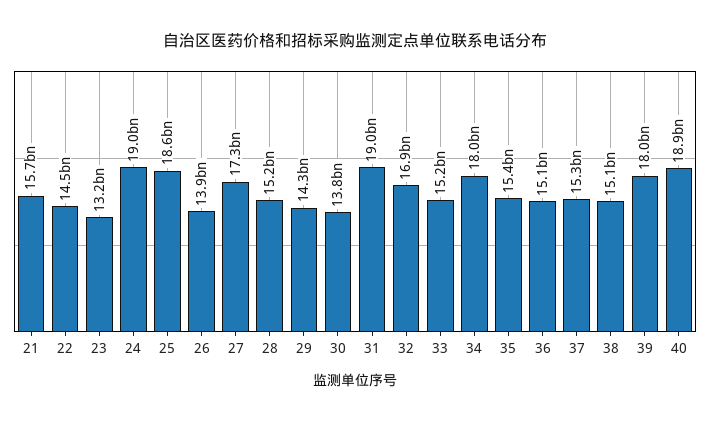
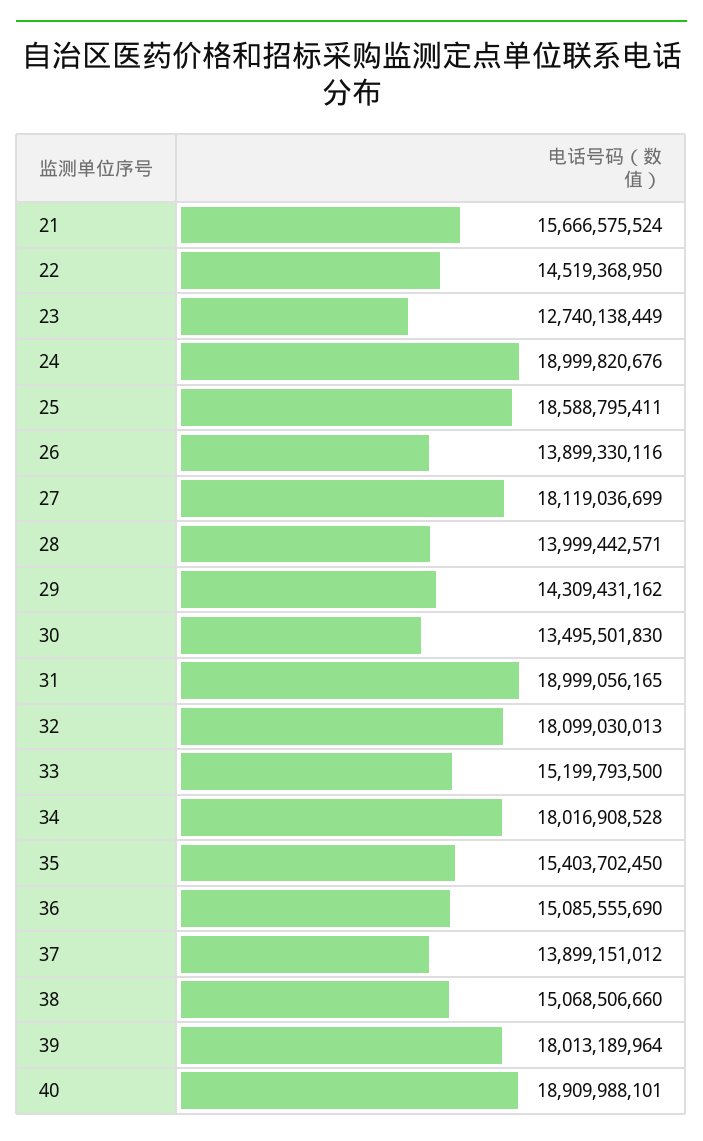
  {
    "21": 15666575524,
    "22": 14519368950,
-   "23": 13200000000,
+   "23": 12740138449,
    "24": 18999820676,
    "25": 18588795411,
    "26": 13899330116,
-   "27": 17300000000,
+   "27": 18119036699,
-   "28": 15200000000,
+   "28": 13999442571,
    "29": 14309431162,
-   "30": 13800000000,
+   "30": 13495501830,
    "31": 18999056165,
-   "32": 16900000000,
+   "32": 18099030013,
    "33": 15199793500,
    "34": 18016908528,
    "35": 15403702450,
    "36": 15085555690,
-   "37": 15300000000,
+   "37": 13899151012,
    "38": 15068506660,
    "39": 18013189964,
    "40": 18909988101
  }

